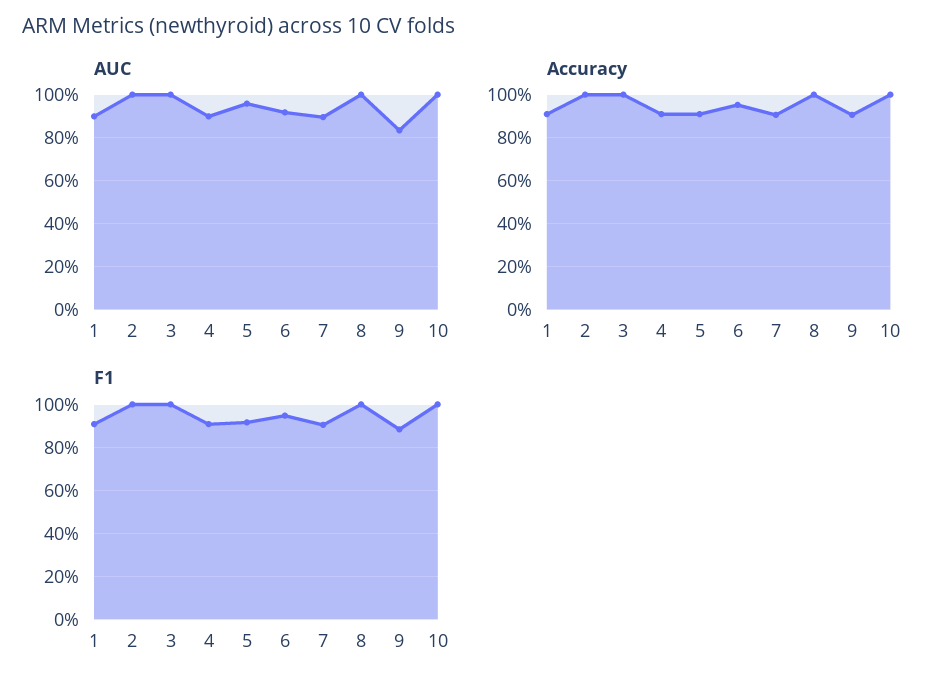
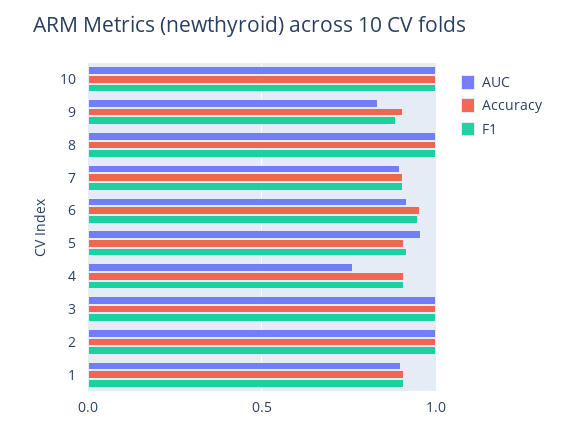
  {
    "AUC": {
      "1": 0.9,
      "2": 1,
      "3": 1,
-     "4": 0.9,
+     "4": 0.75,
      "5": 0.95,
      "6": 0.9,
      "7": 0.9,
      "8": 1,
      "9": 0.85,
      "10": 1
    },
    "Accuracy": {
      "1": 0.9,
      "2": 1,
      "3": 1,
      "4": 0.9,
      "5": 0.9,
      "6": 0.95,
      "7": 0.9,
      "8": 1,
      "9": 0.9,
      "10": 1
    },
    "F1": {
      "1": 0.9,
      "2": 1,
      "3": 1,
      "4": 0.9,
      "5": 0.9,
      "6": 0.95,
      "7": 0.9,
      "8": 1,
      "9": 0.9,
      "10": 1
    }
  }

